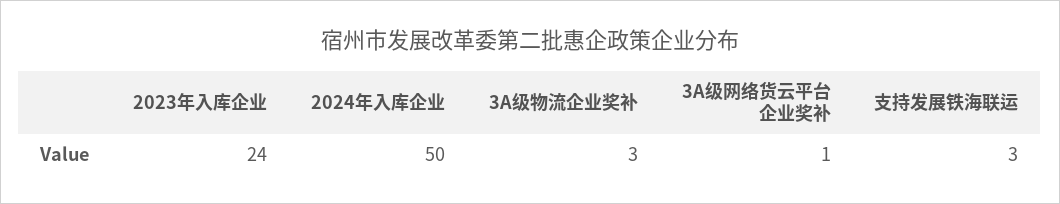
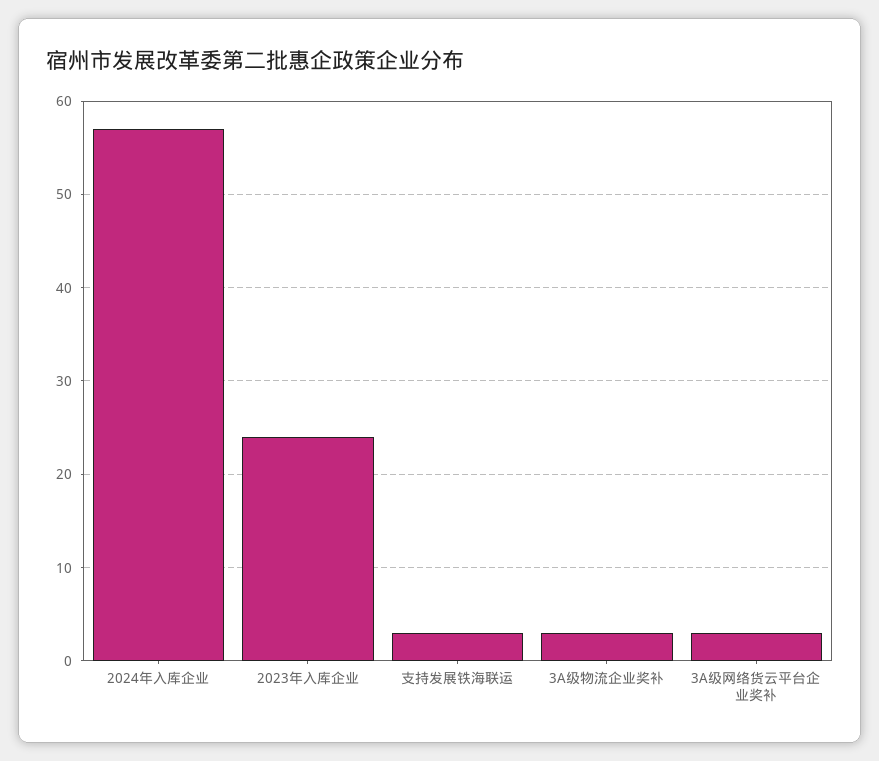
  {
    "2023年入库企业": 24,
-   "2024年入库企业": 50,
+   "2024年入库企业": 57,
    "3A级物流企业奖补": 3,
-   "3A级网络货云平台企业奖补": 1,
+   "3A级网络货云平台企业奖补": 3,
    "支持发展铁海联运": 3
  }

